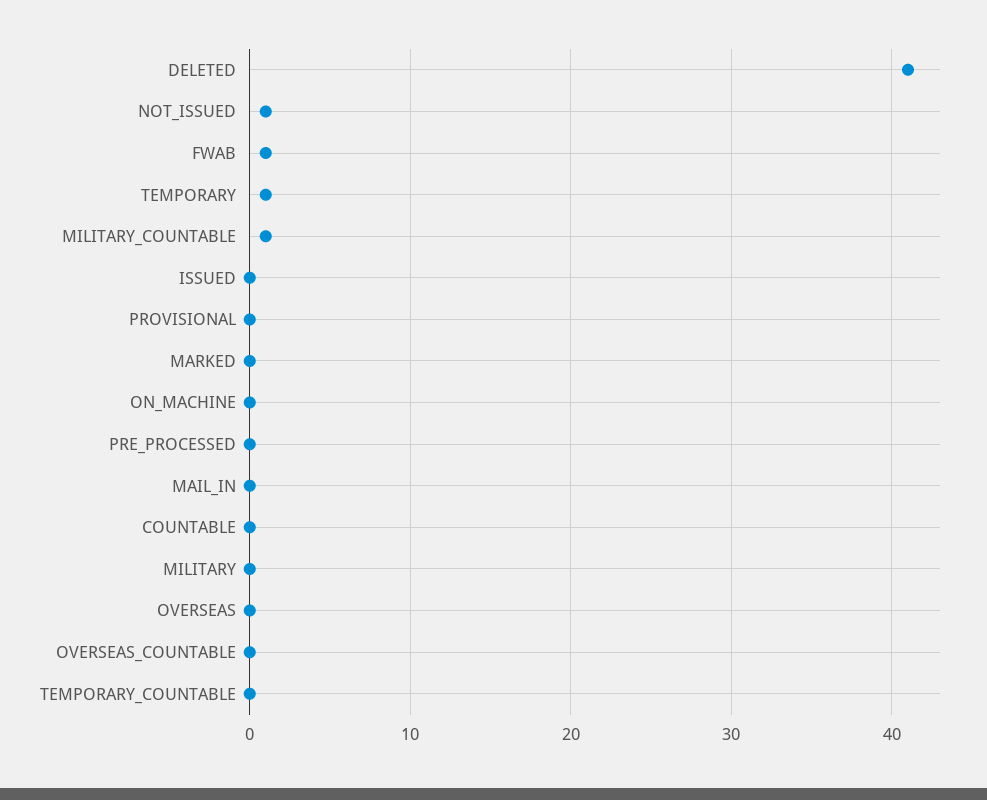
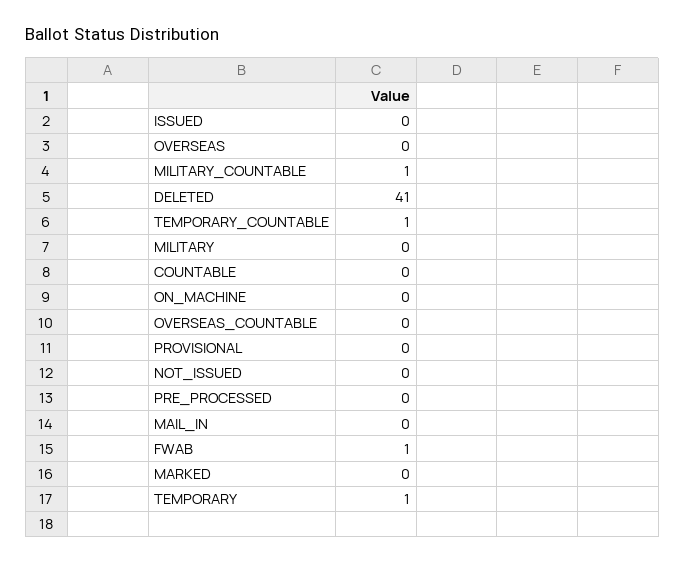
  {
    "DELETED": 41,
-   "NOT_ISSUED": 1,
+   "NOT_ISSUED": 0,
    "FWAB": 1,
    "TEMPORARY": 1,
    "MILITARY_COUNTABLE": 1,
    "ISSUED": 0,
    "PROVISIONAL": 0,
    "MARKED": 0,
    "ON_MACHINE": 0,
    "PRE_PROCESSED": 0,
    "MAIL_IN": 0,
    "COUNTABLE": 0,
    "MILITARY": 0,
    "OVERSEAS": 0,
    "OVERSEAS_COUNTABLE": 0,
-   "TEMPORARY_COUNTABLE": 0
+   "TEMPORARY_COUNTABLE": 1
  }

